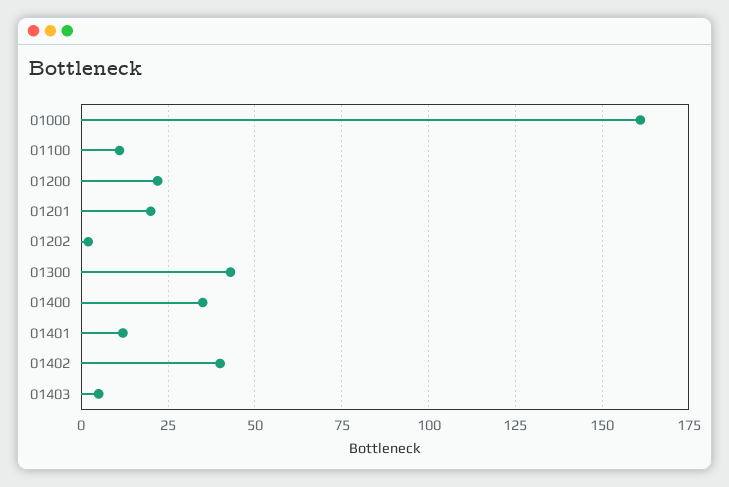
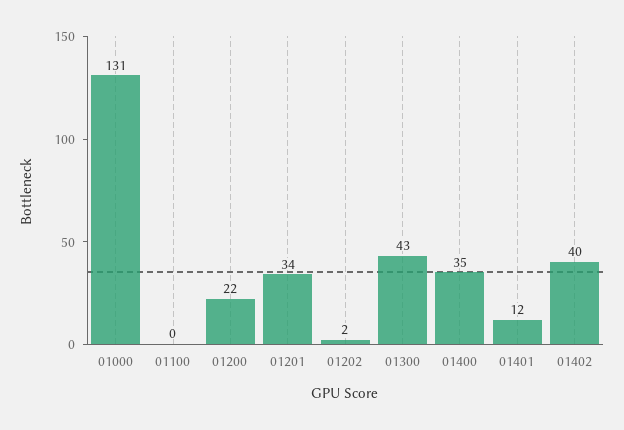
  {
-   "01000": 160,
+   "01000": 131,
-   "01100": 10,
+   "01100": 0,
    "01200": 22,
-   "01201": 20,
+   "01201": 34,
    "01202": 2,
    "01300": 43,
    "01400": 35,
    "01401": 12,
-   "01402": 40,
+   "01402": 40
-   "01403": 5
  }

